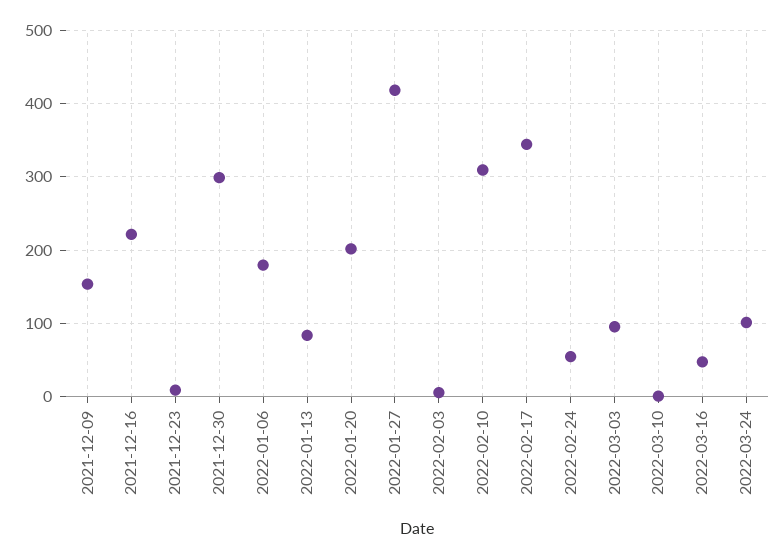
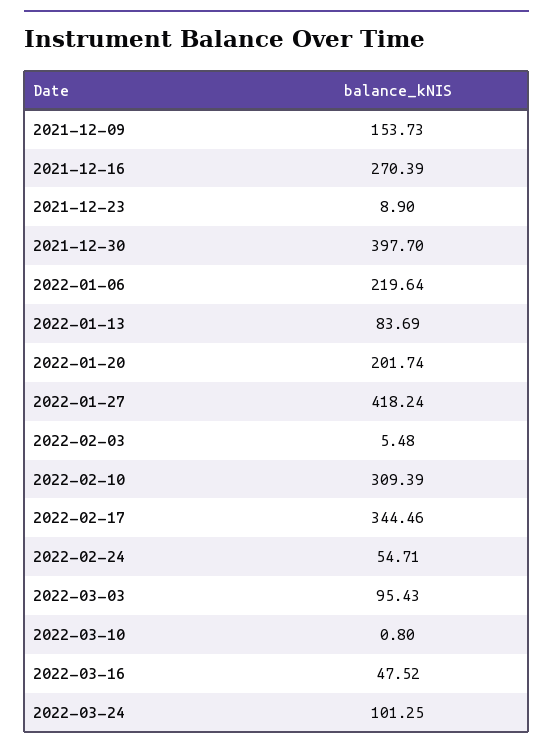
  {
    "2021-12-09": 153.73,
-   "2021-12-16": 220,
+   "2021-12-16": 270.39,
    "2021-12-23": 8.9,
-   "2021-12-30": 300,
+   "2021-12-30": 397.7,
-   "2022-01-06": 180,
+   "2022-01-06": 219.64,
    "2022-01-13": 83.69,
    "2022-01-20": 201.74,
    "2022-01-27": 418.24,
    "2022-02-03": 5.48,
    "2022-02-10": 309.39,
    "2022-02-17": 344.46,
    "2022-02-24": 54.71,
    "2022-03-03": 95.43,
    "2022-03-10": 0.8,
    "2022-03-16": 47.52,
    "2022-03-24": 101.25
  }

